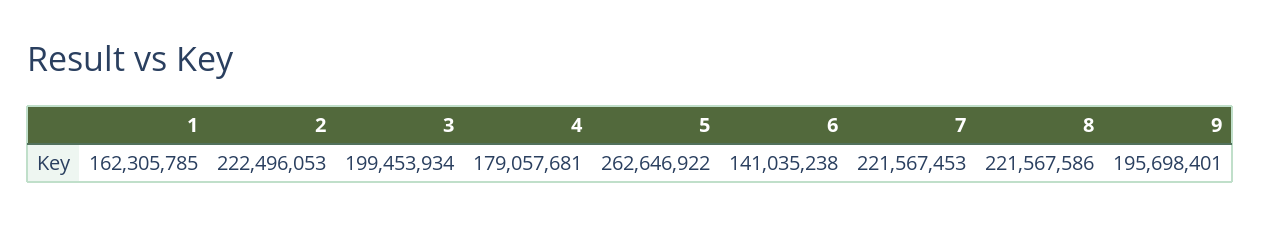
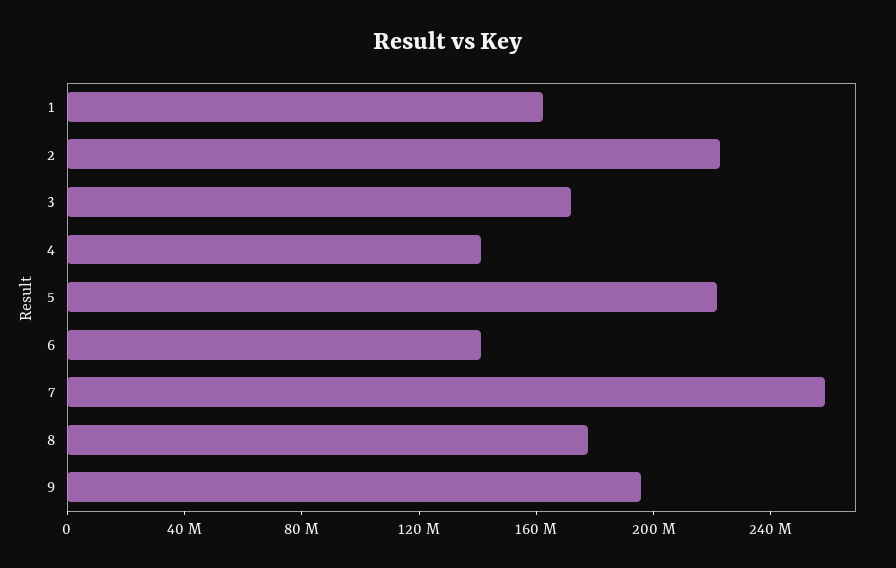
  {
    "1": 162305785,
    "2": 222496053,
-   "3": 199453934,
+   "3": 170000000,
-   "4": 179057681,
+   "4": 140000000,
-   "5": 262646922,
+   "5": 220000000,
    "6": 141035238,
-   "7": 221567453,
+   "7": 260000000,
-   "8": 221567586,
+   "8": 180000000,
    "9": 195698401
  }

